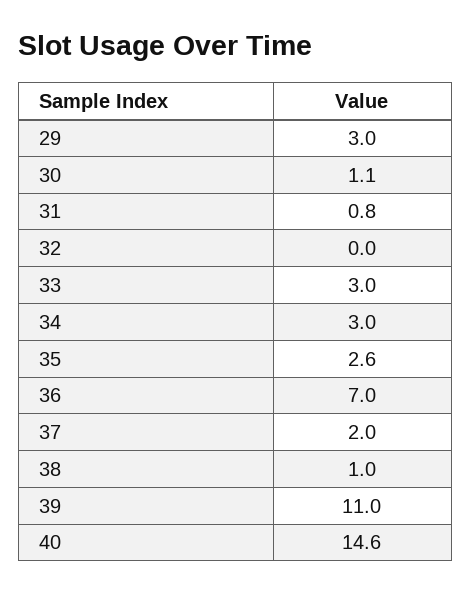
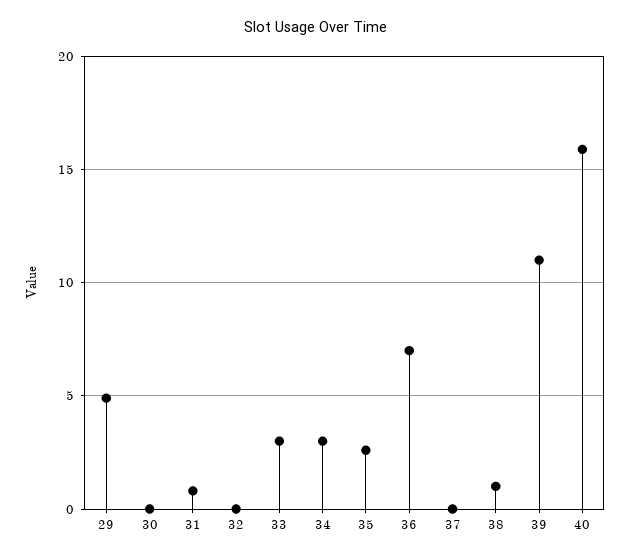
  {
-   "29": 3,
+   "29": 5,
-   "30": 1.1,
+   "30": 0,
    "31": 0.8,
    "32": 0,
    "33": 3,
    "34": 3,
    "35": 2.6,
    "36": 7,
-   "37": 2,
+   "37": 0,
    "38": 1,
    "39": 11,
-   "40": 14.6
+   "40": 16
  }

